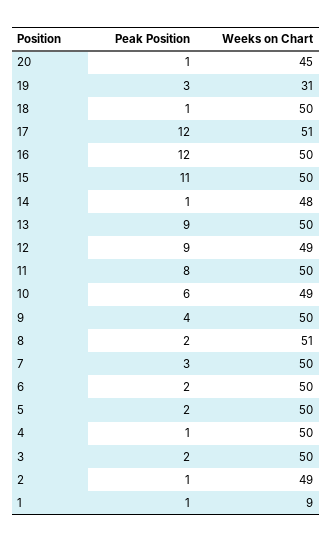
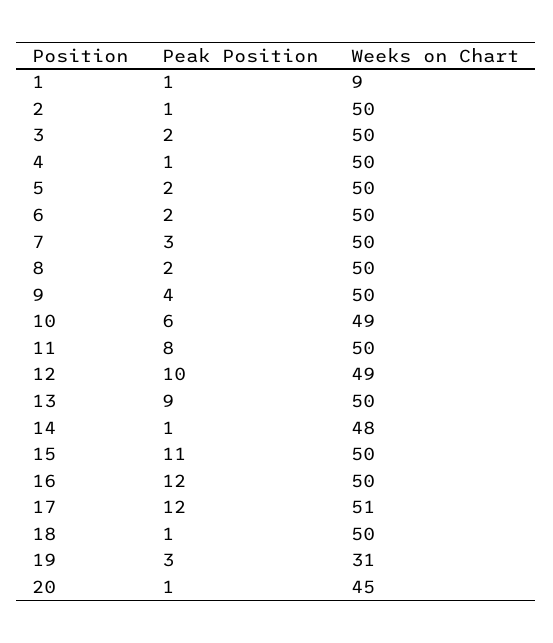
  {
    "Peak Position": {
      "20": 1,
      "19": 3,
      "18": 1,
      "17": 12,
      "16": 12,
      "15": 11,
      "14": 1,
      "13": 9,
-     "12": 9,
+     "12": 10,
      "11": 8,
      "10": 6,
      "9": 4,
      "8": 2,
      "7": 3,
      "6": 2,
      "5": 2,
      "4": 1,
      "3": 2,
      "2": 1,
      "1": 1
    },
    "Weeks on Chart": {
      "20": 45,
      "19": 31,
      "18": 50,
      "17": 51,
      "16": 50,
      "15": 50,
      "14": 48,
      "13": 50,
      "12": 49,
      "11": 50,
      "10": 49,
      "9": 50,
-     "8": 51,
+     "8": 50,
      "7": 50,
      "6": 50,
      "5": 50,
      "4": 50,
      "3": 50,
-     "2": 49,
+     "2": 50,
      "1": 9
    }
  }

